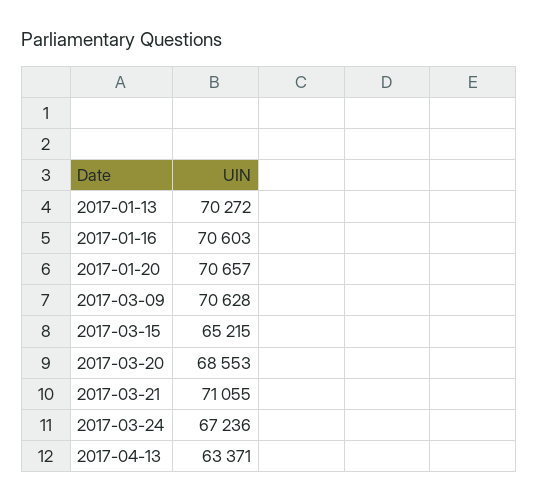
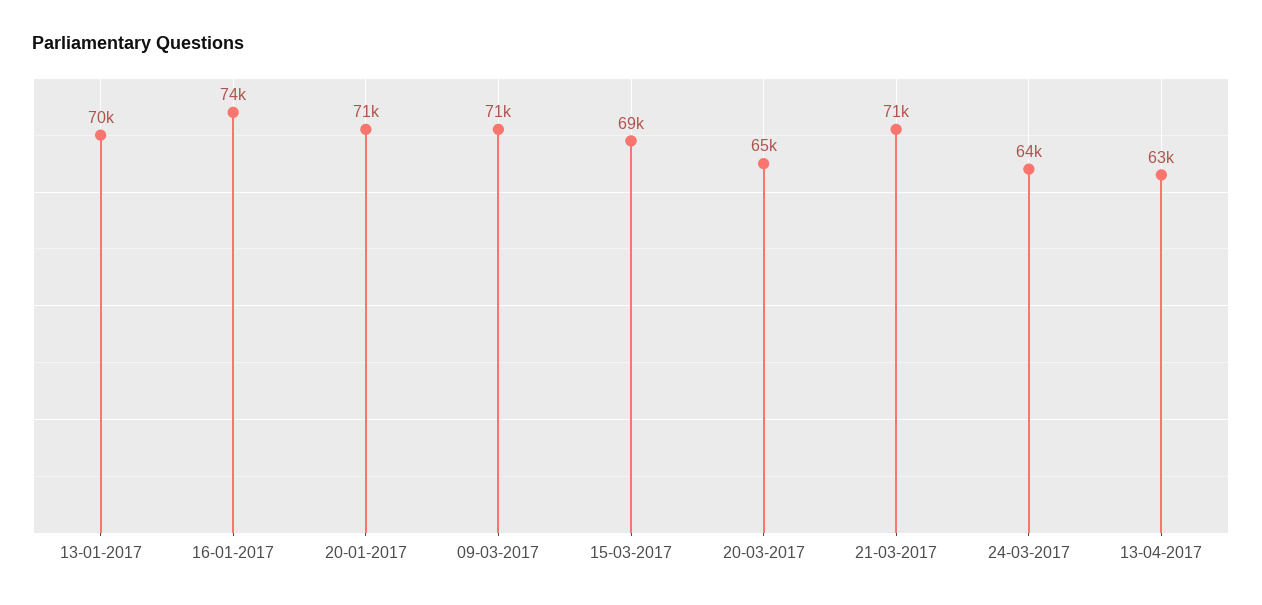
  {
    "2017-01-13": 70272,
-   "2017-01-16": 70603,
+   "2017-01-16": 74000,
    "2017-01-20": 70657,
    "2017-03-09": 70628,
-   "2017-03-15": 65215,
+   "2017-03-15": 69000,
-   "2017-03-20": 68553,
+   "2017-03-20": 65000,
    "2017-03-21": 71055,
-   "2017-03-24": 67236,
+   "2017-03-24": 64000,
    "2017-04-13": 63371
  }

